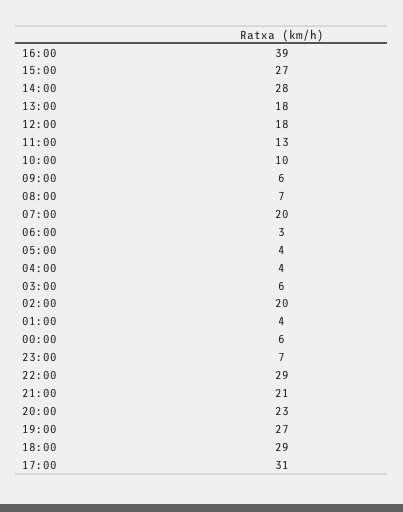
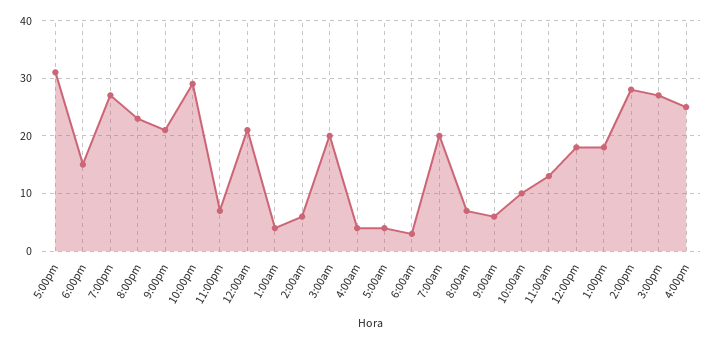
  {
-   "16:00": 39,
+   "16:00": 25,
    "15:00": 27,
    "14:00": 28,
    "13:00": 18,
    "12:00": 18,
    "11:00": 13,
    "10:00": 10,
    "09:00": 6,
    "08:00": 7,
    "07:00": 20,
    "06:00": 3,
    "05:00": 4,
    "04:00": 4,
-   "03:00": 6,
+   "03:00": 20,
-   "02:00": 20,
+   "02:00": 5,
    "01:00": 4,
-   "00:00": 6,
+   "00:00": 20,
    "23:00": 7,
    "22:00": 29,
    "21:00": 21,
    "20:00": 23,
    "19:00": 27,
-   "18:00": 29,
+   "18:00": 15,
    "17:00": 31
  }

